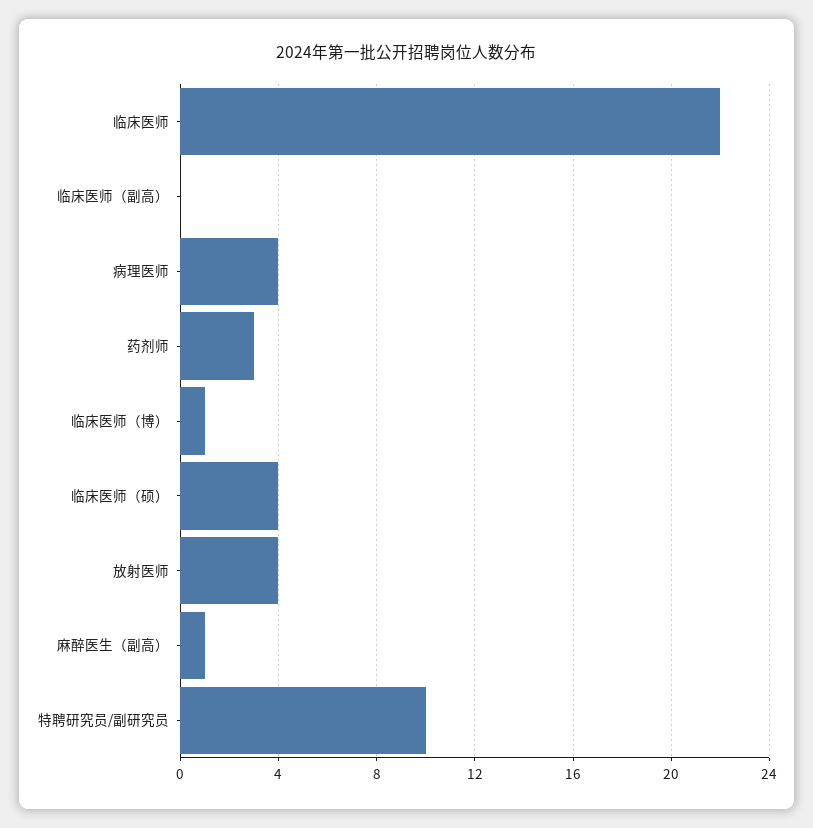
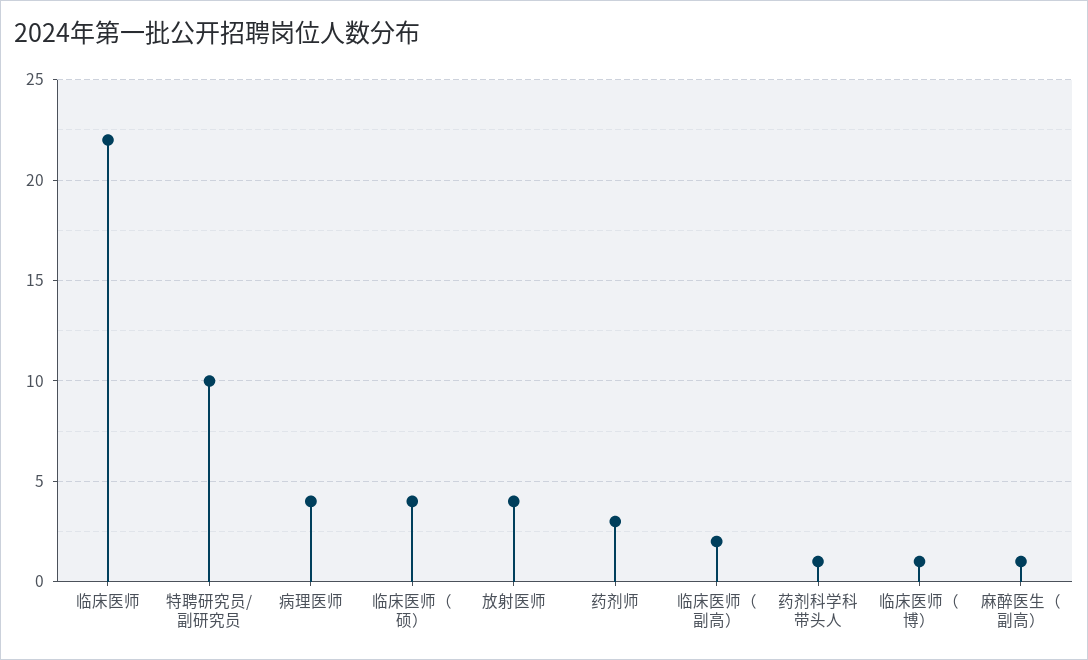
  {
    "临床医师": 22,
-   "临床医师（副高）": 0,
+   "临床医师（副高）": 2,
    "病理医师": 4,
    "药剂师": 3,
    "临床医师（博）": 1,
    "临床医师（硕）": 4,
    "放射医师": 4,
    "麻醉医生（副高）": 1,
-   "特聘研究员/副研究员": 10
+   "特聘研究员/副研究员": 10,
+   "药剂科学科带头人": 1
  }

